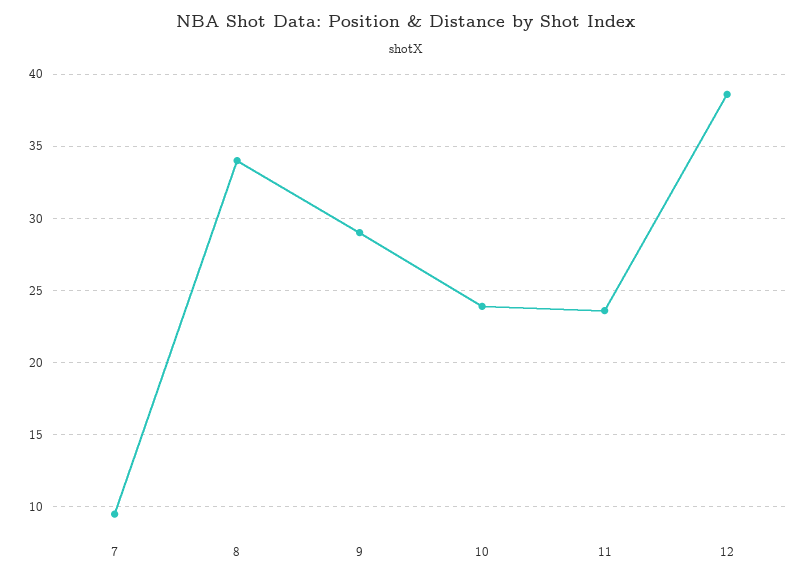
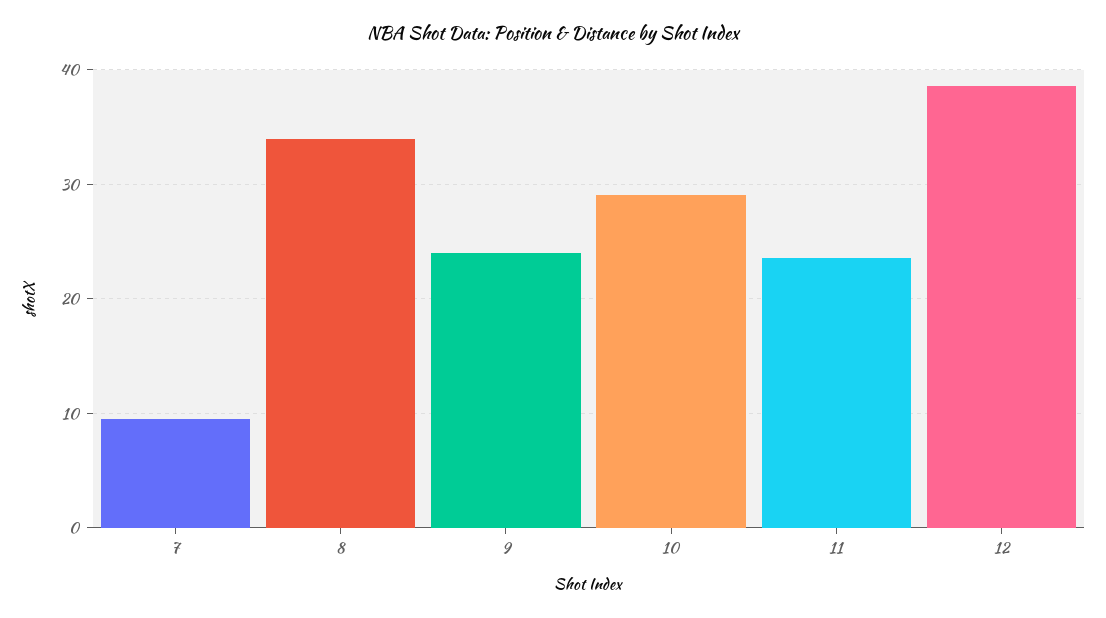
  {
    "7": 9.5,
    "8": 34,
-   "9": 29,
+   "9": 24,
-   "10": 24,
+   "10": 29,
    "11": 23.5,
    "12": 38.5
  }

